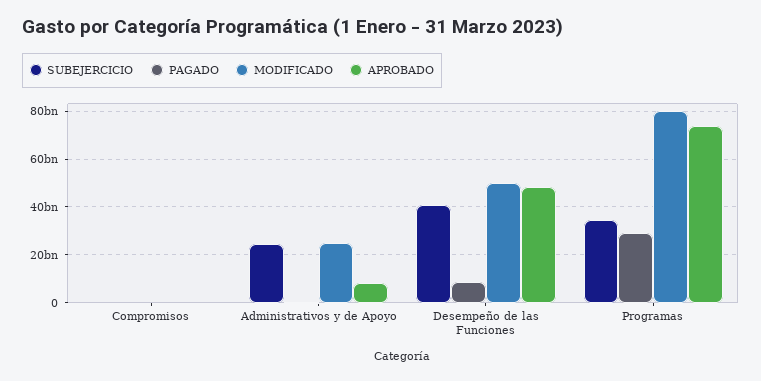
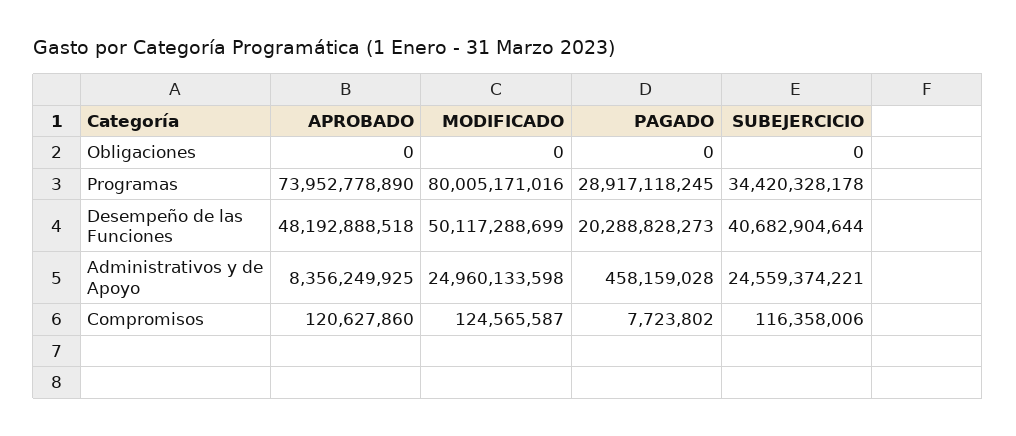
  {
    "SUBEJERCICIO": {
      "Compromisos": 116358006,
      "Administrativos y de Apoyo": 24559374221,
      "Desempeño de las Funciones": 40682904644,
-     "Programas": 34420328178
+     "Programas": 34420328178,
+     "Obligaciones": 0
    },
    "PAGADO": {
      "Compromisos": 7723802,
      "Administrativos y de Apoyo": 458159028,
-     "Desempeño de las Funciones": 10000000000,
+     "Desempeño de las Funciones": 20288828273,
-     "Programas": 28917118245
+     "Programas": 28917118245,
+     "Obligaciones": 0
    },
    "MODIFICADO": {
      "Compromisos": 124565587,
      "Administrativos y de Apoyo": 24960133598,
      "Desempeño de las Funciones": 50117288699,
-     "Programas": 80005171016
+     "Programas": 80005171016,
+     "Obligaciones": 0
    },
    "APROBADO": {
      "Compromisos": 120627860,
      "Administrativos y de Apoyo": 8356249925,
      "Desempeño de las Funciones": 48192888518,
-     "Programas": 73952778890
+     "Programas": 73952778890,
+     "Obligaciones": 0
    }
  }

